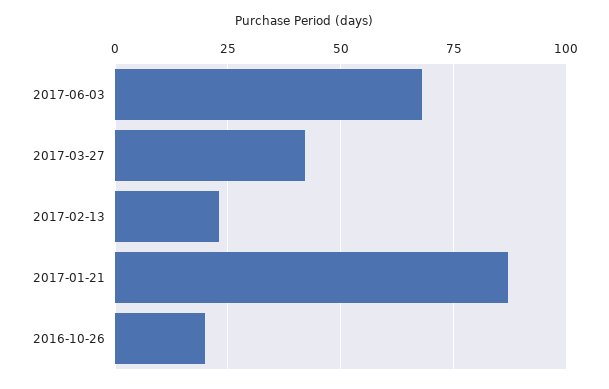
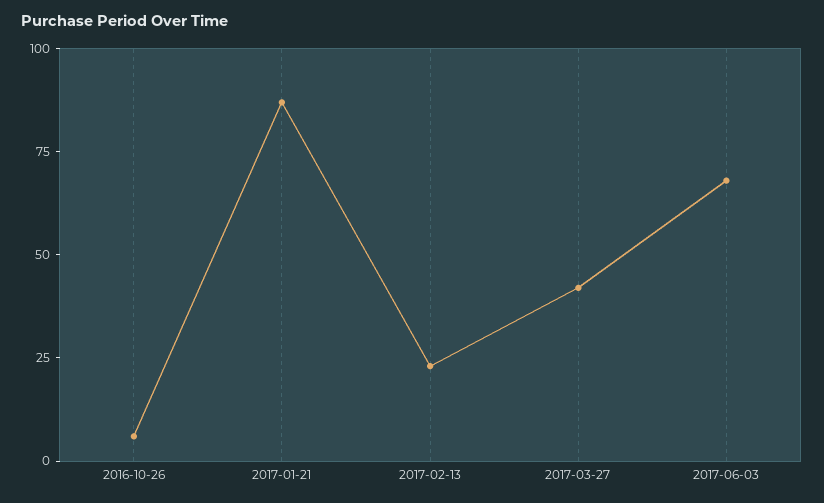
  {
    "2017-06-03": 70,
    "2017-03-27": 40,
    "2017-02-13": 25,
    "2017-01-21": 85,
-   "2016-10-26": 20
+   "2016-10-26": 5
  }

